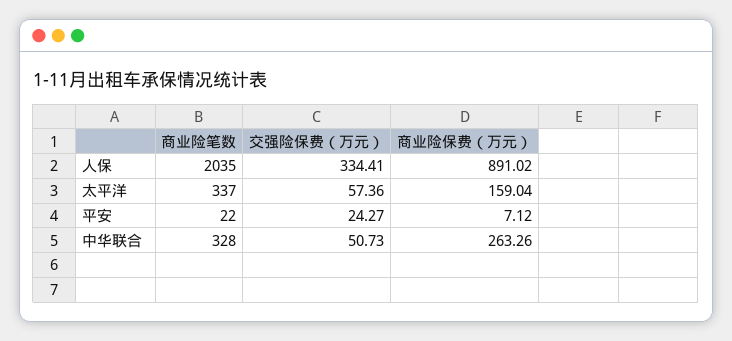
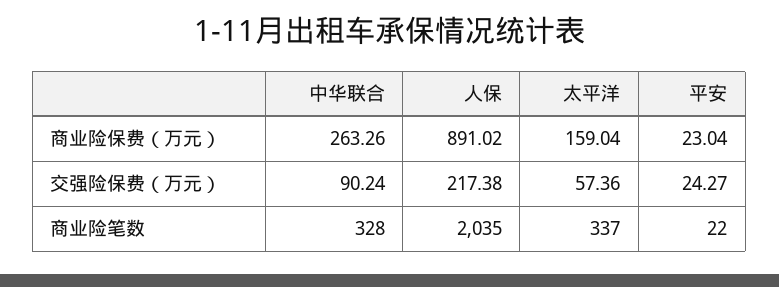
  {
    "商业险笔数": {
      "人保": 2035,
      "太平洋": 337,
      "平安": 22,
      "中华联合": 328
    },
    "交强险保费（万元）": {
-     "人保": 334.41,
+     "人保": 217.38,
      "太平洋": 57.36,
      "平安": 24.27,
-     "中华联合": 50.73
+     "中华联合": 90.24
    },
    "商业险保费（万元）": {
      "人保": 891.02,
      "太平洋": 159.04,
-     "平安": 7.12,
+     "平安": 23.04,
      "中华联合": 263.26
    }
  }

